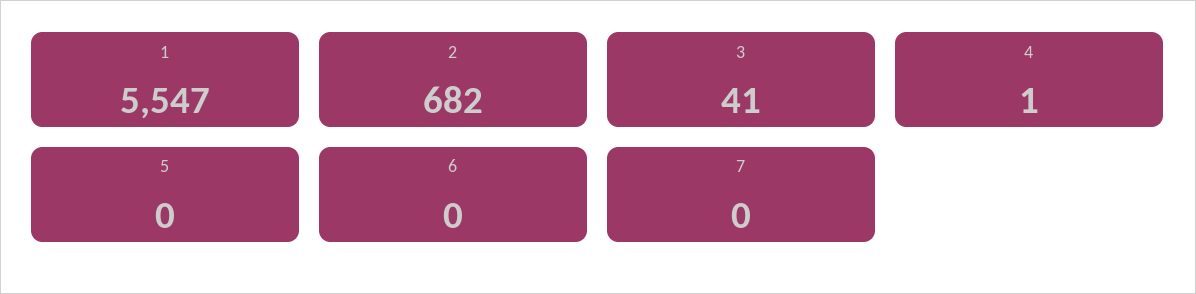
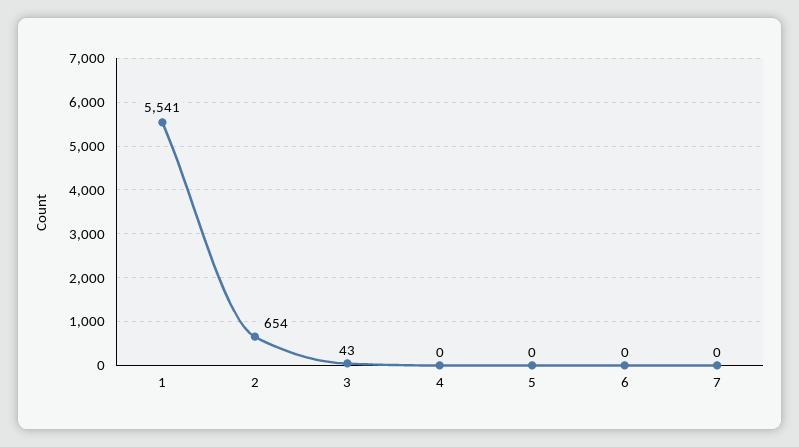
  {
-   "1": 5547,
+   "1": 5541,
-   "2": 682,
+   "2": 654,
-   "3": 41,
+   "3": 43,
-   "4": 1,
+   "4": 0,
    "5": 0,
    "6": 0,
    "7": 0
  }

